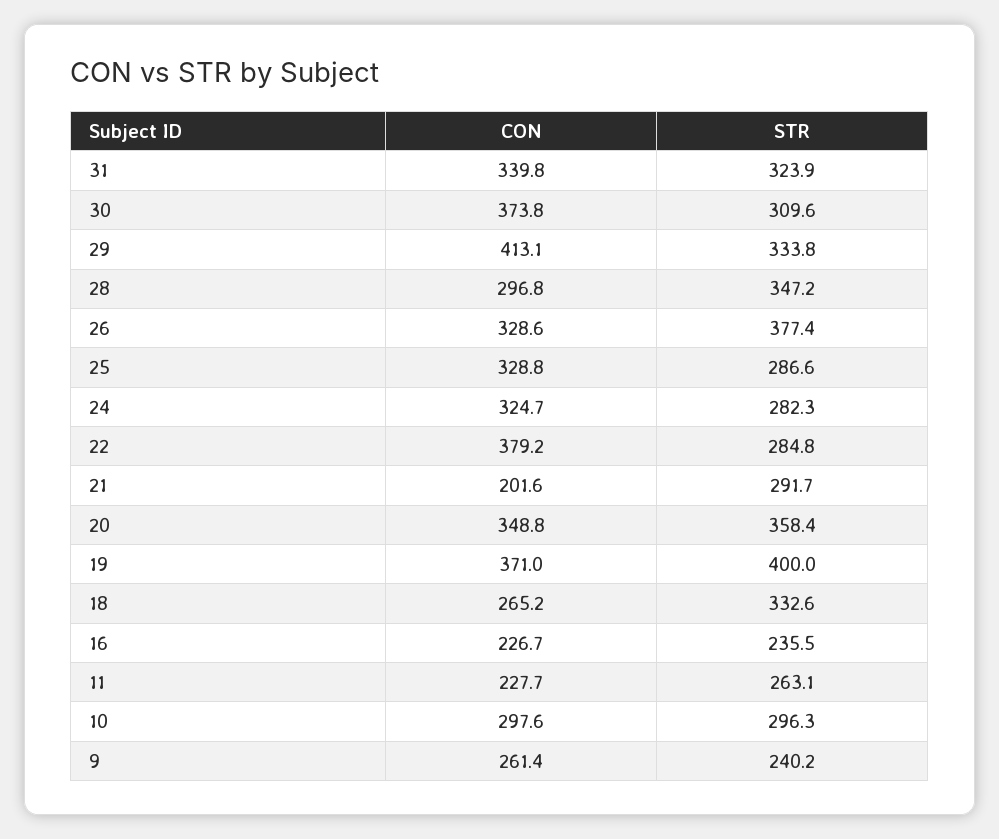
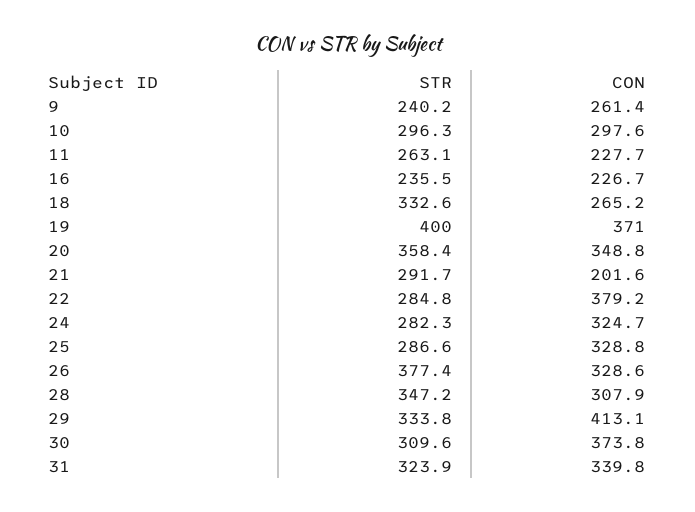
  {
    "CON": {
      "31": 339.8,
      "30": 373.8,
      "29": 413.1,
-     "28": 296.8,
+     "28": 307.9,
      "26": 328.6,
      "25": 328.8,
      "24": 324.7,
      "22": 379.2,
      "21": 201.6,
      "20": 348.8,
      "19": 371,
      "18": 265.2,
      "16": 226.7,
      "11": 227.7,
      "10": 297.6,
      "9": 261.4
    },
    "STR": {
      "31": 323.9,
      "30": 309.6,
      "29": 333.8,
      "28": 347.2,
      "26": 377.4,
      "25": 286.6,
      "24": 282.3,
      "22": 284.8,
      "21": 291.7,
      "20": 358.4,
      "19": 400,
      "18": 332.6,
      "16": 235.5,
      "11": 263.1,
      "10": 296.3,
      "9": 240.2
    }
  }

